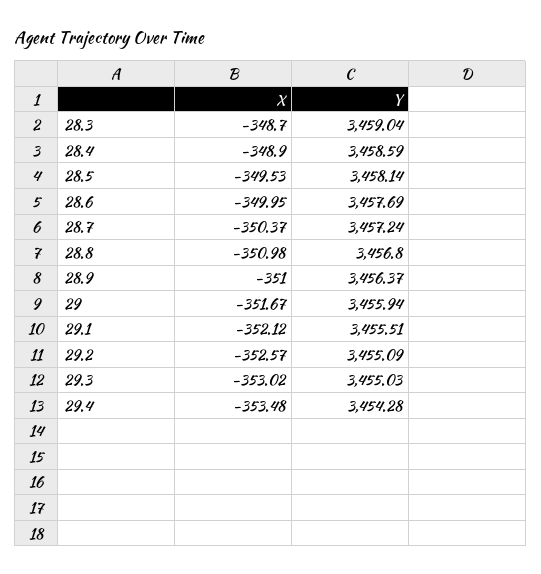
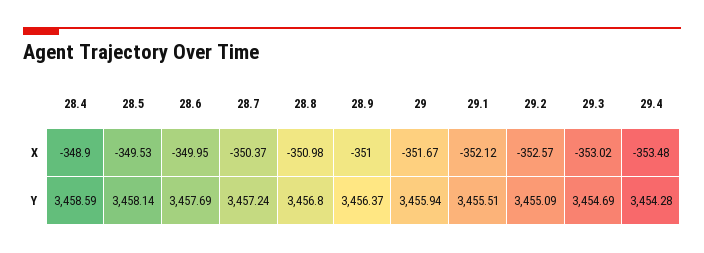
  {
    "X": {
-     "28.3": -348.7,
      "28.4": -348.9,
      "28.5": -349.53,
      "28.6": -349.95,
      "28.7": -350.37,
      "28.8": -350.98,
      "28.9": -351,
      "29": -351.67,
      "29.1": -352.12,
      "29.2": -352.57,
      "29.3": -353.02,
      "29.4": -353.48
    },
    "Y": {
-     "28.3": 3459.04,
      "28.4": 3458.59,
      "28.5": 3458.14,
      "28.6": 3457.69,
      "28.7": 3457.24,
      "28.8": 3456.8,
      "28.9": 3456.37,
      "29": 3455.94,
      "29.1": 3455.51,
      "29.2": 3455.09,
-     "29.3": 3455.03,
+     "29.3": 3454.69,
      "29.4": 3454.28
    }
  }

